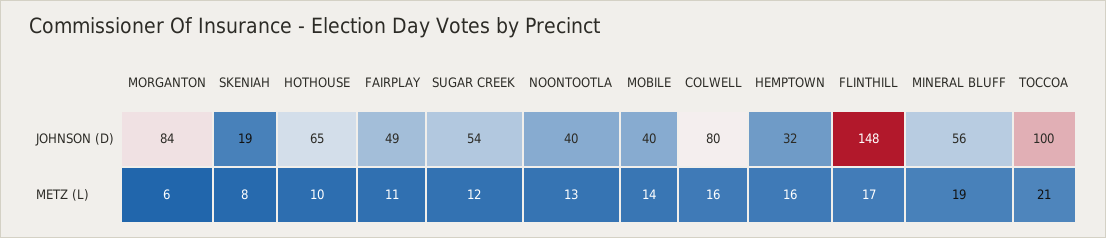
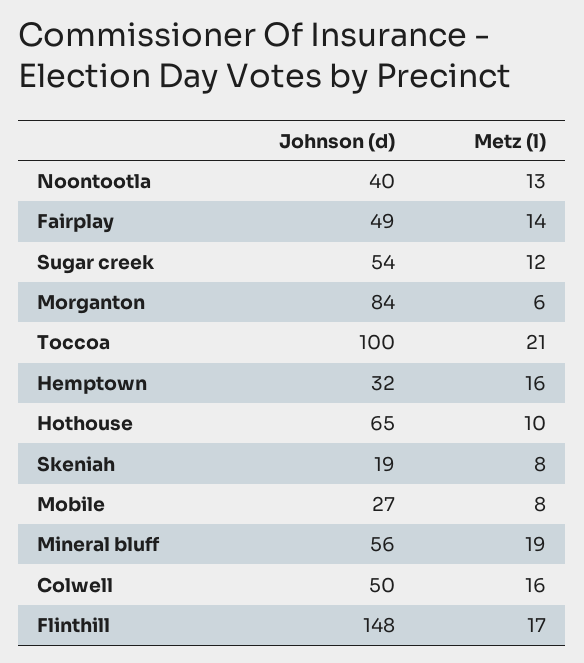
  {
    "MORGANTON": {
      "JOHNSON (D)": 84,
      "METZ (L)": 6
    },
    "SKENIAH": {
      "JOHNSON (D)": 19,
      "METZ (L)": 8
    },
    "HOTHOUSE": {
      "JOHNSON (D)": 65,
      "METZ (L)": 10
    },
    "FAIRPLAY": {
      "JOHNSON (D)": 49,
-     "METZ (L)": 11
+     "METZ (L)": 14
    },
    "SUGAR CREEK": {
      "JOHNSON (D)": 54,
      "METZ (L)": 12
    },
    "NOONTOOTLA": {
      "JOHNSON (D)": 40,
      "METZ (L)": 13
    },
    "MOBILE": {
-     "JOHNSON (D)": 40,
+     "JOHNSON (D)": 27,
-     "METZ (L)": 14
+     "METZ (L)": 8
    },
    "COLWELL": {
-     "JOHNSON (D)": 80,
+     "JOHNSON (D)": 50,
      "METZ (L)": 16
    },
    "HEMPTOWN": {
      "JOHNSON (D)": 32,
      "METZ (L)": 16
    },
    "FLINTHILL": {
      "JOHNSON (D)": 148,
      "METZ (L)": 17
    },
    "MINERAL BLUFF": {
      "JOHNSON (D)": 56,
      "METZ (L)": 19
    },
    "TOCCOA": {
      "JOHNSON (D)": 100,
      "METZ (L)": 21
    }
  }

